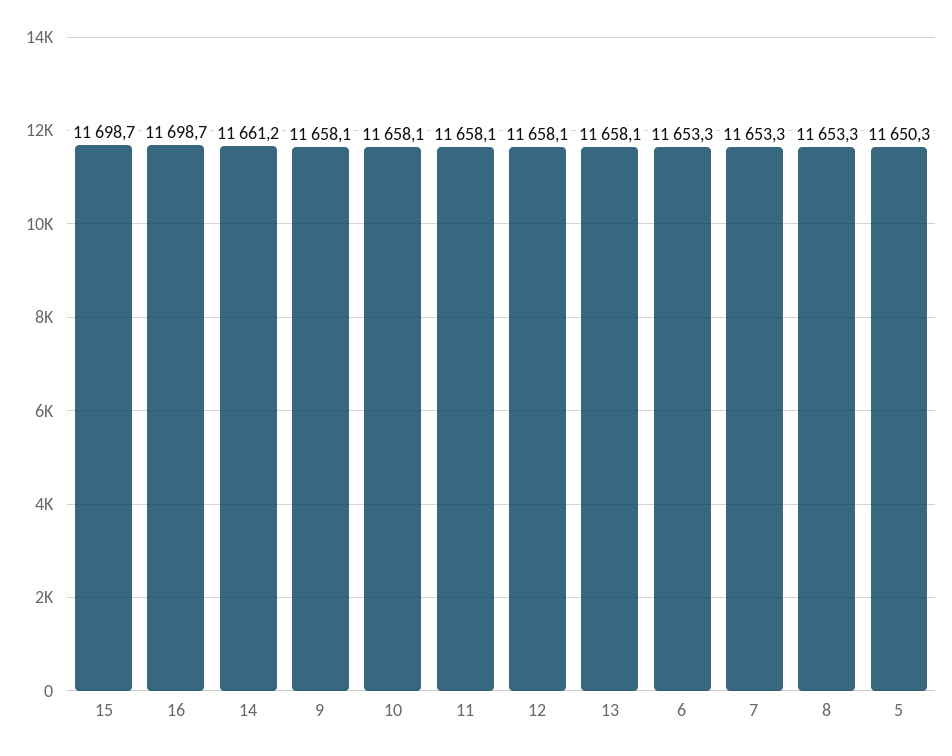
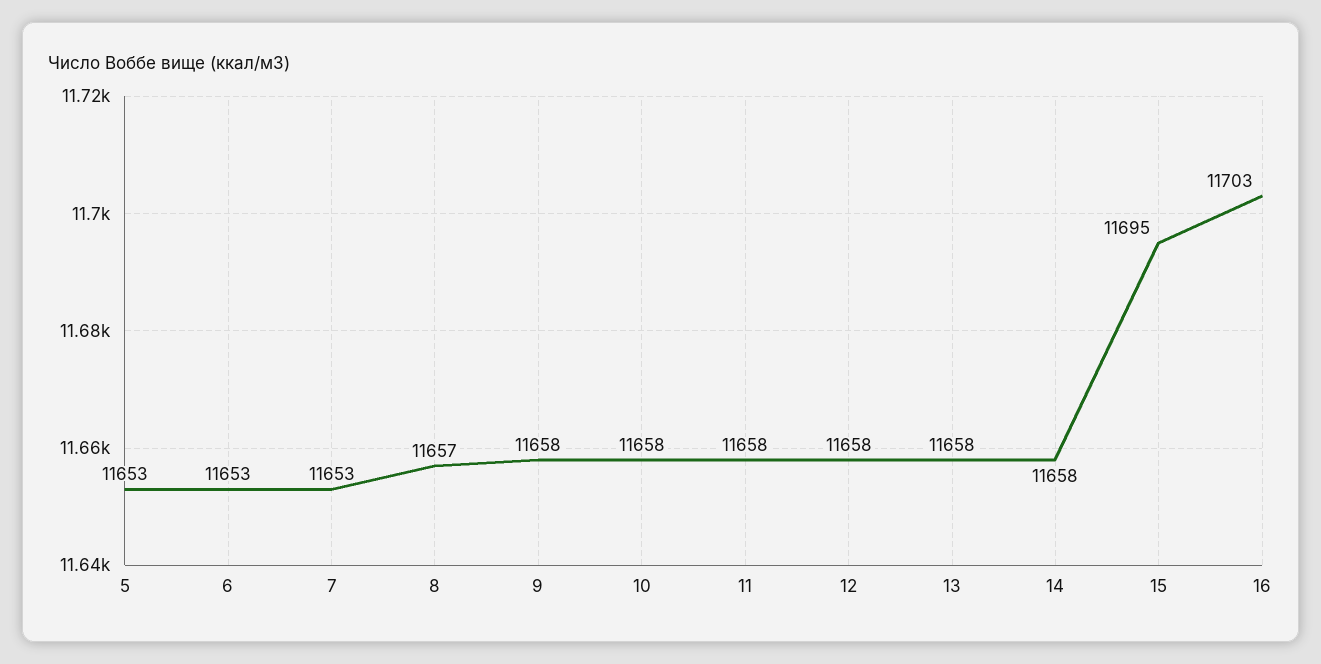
  {
-   "15": 11698.7,
+   "15": 11695,
-   "16": 11698.7,
+   "16": 11703,
-   "14": 11661.2,
+   "14": 11658,
    "9": 11658.1,
    "10": 11658.1,
    "11": 11658.1,
    "12": 11658.1,
    "13": 11658.1,
    "6": 11653.3,
    "7": 11653.3,
-   "8": 11653.3,
+   "8": 11657,
-   "5": 11650.3
+   "5": 11653
  }

